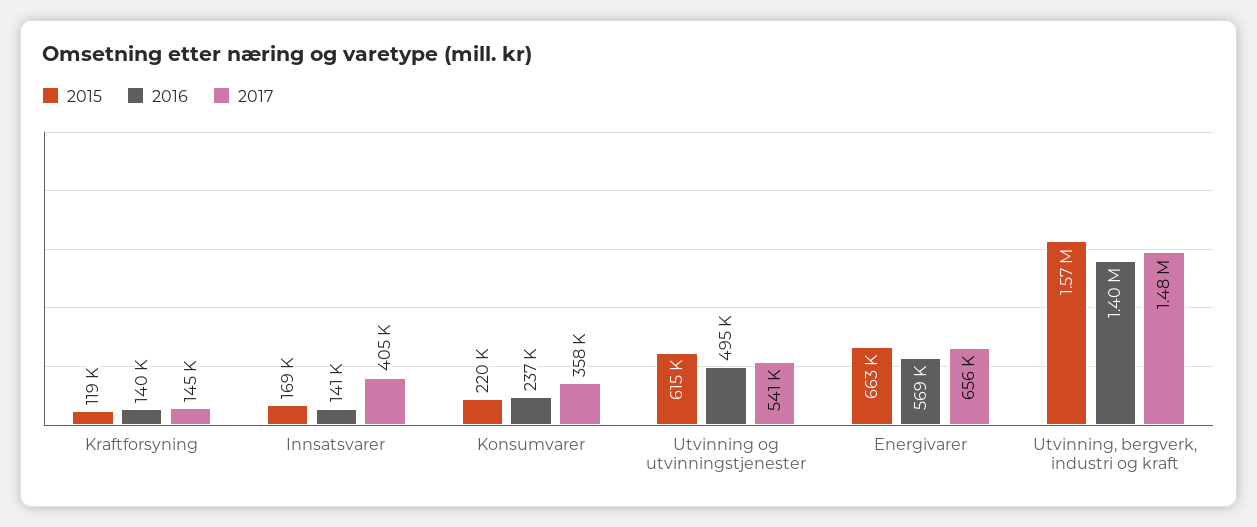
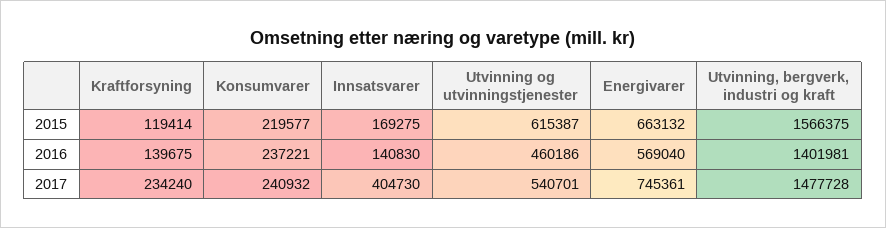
  {
    "2015": {
      "Kraftforsyning": 119414,
      "Innsatsvarer": 169275,
      "Konsumvarer": 219577,
      "Utvinning og utvinningstjenester": 615387,
      "Energivarer": 663132,
      "Utvinning, bergverk, industri og kraft": 1566375
    },
    "2016": {
      "Kraftforsyning": 139675,
      "Innsatsvarer": 140830,
      "Konsumvarer": 237221,
-     "Utvinning og utvinningstjenester": 495000,
+     "Utvinning og utvinningstjenester": 460186,
      "Energivarer": 569040,
      "Utvinning, bergverk, industri og kraft": 1401981
    },
    "2017": {
-     "Kraftforsyning": 145000,
+     "Kraftforsyning": 234240,
      "Innsatsvarer": 404730,
-     "Konsumvarer": 358000,
+     "Konsumvarer": 240932,
      "Utvinning og utvinningstjenester": 540701,
-     "Energivarer": 656000,
+     "Energivarer": 745361,
      "Utvinning, bergverk, industri og kraft": 1477728
    }
  }

